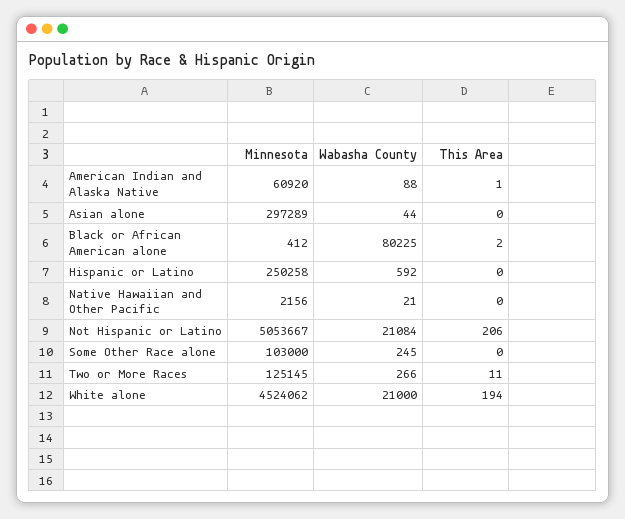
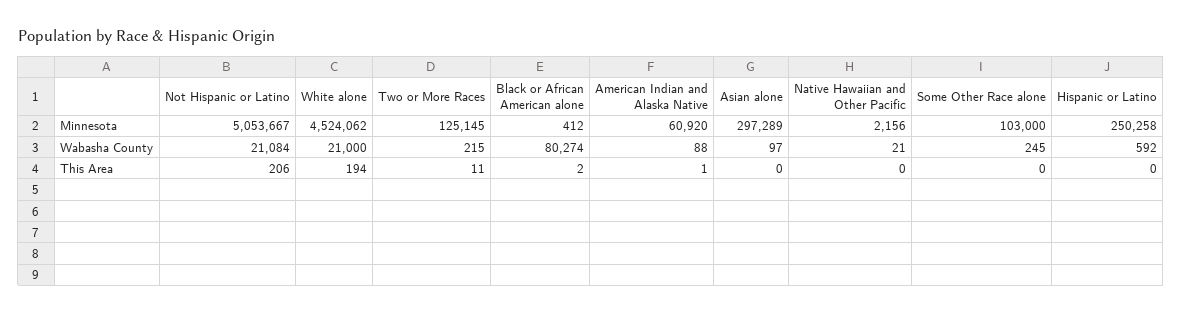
  {
    "Minnesota": {
      "American Indian and Alaska Native": 60920,
      "Asian alone": 297289,
      "Black or African American alone": 412,
      "Hispanic or Latino": 250258,
      "Native Hawaiian and Other Pacific": 2156,
      "Not Hispanic or Latino": 5053667,
      "Some Other Race alone": 103000,
      "Two or More Races": 125145,
      "White alone": 4524062
    },
    "Wabasha County": {
      "American Indian and Alaska Native": 88,
-     "Asian alone": 44,
+     "Asian alone": 97,
-     "Black or African American alone": 80225,
+     "Black or African American alone": 80274,
      "Hispanic or Latino": 592,
      "Native Hawaiian and Other Pacific": 21,
      "Not Hispanic or Latino": 21084,
      "Some Other Race alone": 245,
-     "Two or More Races": 266,
+     "Two or More Races": 215,
      "White alone": 21000
    },
    "This Area": {
      "American Indian and Alaska Native": 1,
      "Asian alone": 0,
      "Black or African American alone": 2,
      "Hispanic or Latino": 0,
      "Native Hawaiian and Other Pacific": 0,
      "Not Hispanic or Latino": 206,
      "Some Other Race alone": 0,
      "Two or More Races": 11,
      "White alone": 194
    }
  }

